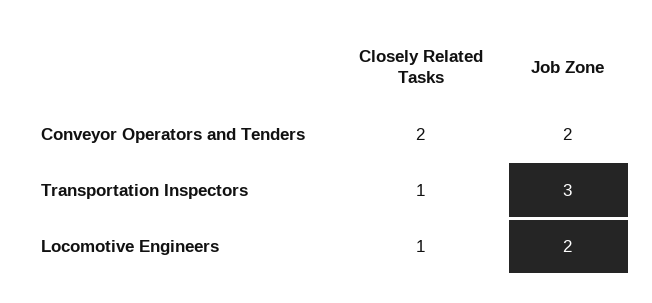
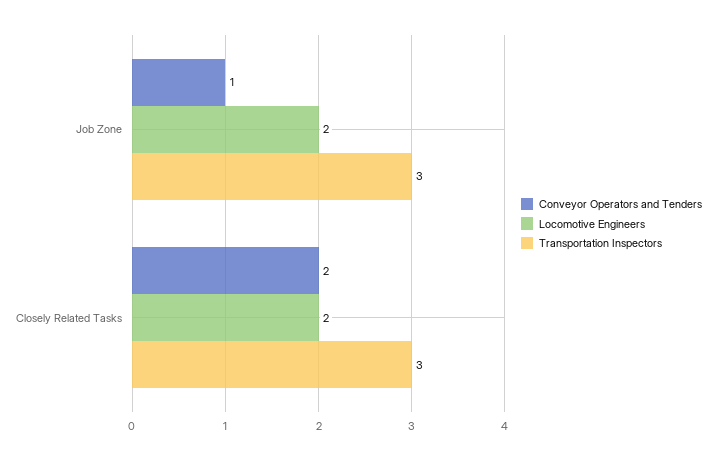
  {
    "Conveyor Operators and Tenders": {
      "Closely Related Tasks": 2,
-     "Job Zone": 2
+     "Job Zone": 1
    },
    "Transportation Inspectors": {
-     "Closely Related Tasks": 1,
+     "Closely Related Tasks": 3,
      "Job Zone": 3
    },
    "Locomotive Engineers": {
-     "Closely Related Tasks": 1,
+     "Closely Related Tasks": 2,
      "Job Zone": 2
    }
  }

